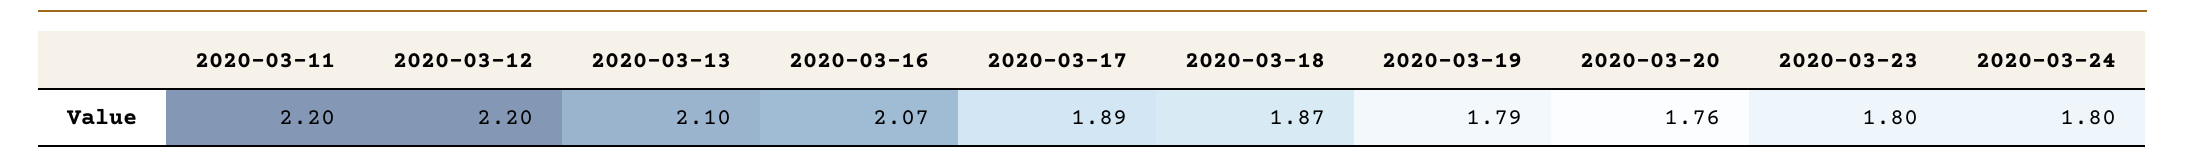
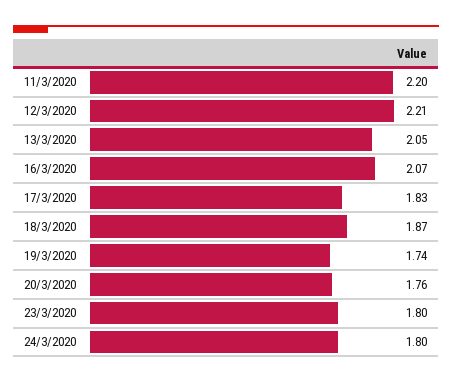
  {
    "2020-03-11": 2.2,
-   "2020-03-12": 2.2,
+   "2020-03-12": 2.21,
-   "2020-03-13": 2.1,
+   "2020-03-13": 2.05,
    "2020-03-16": 2.07,
-   "2020-03-17": 1.89,
+   "2020-03-17": 1.83,
    "2020-03-18": 1.87,
-   "2020-03-19": 1.79,
+   "2020-03-19": 1.74,
    "2020-03-20": 1.76,
    "2020-03-23": 1.8,
    "2020-03-24": 1.8
  }

